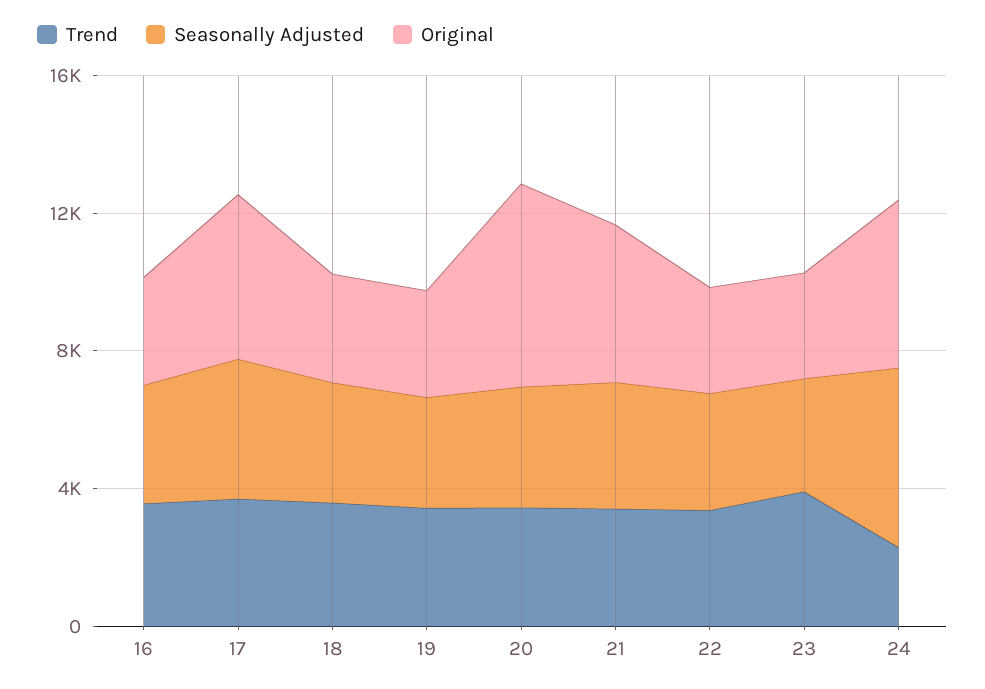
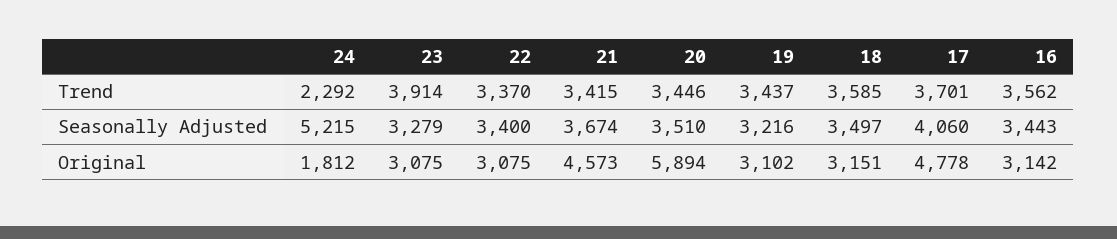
  {
    "Trend": {
      "16": 3562,
      "17": 3701,
      "18": 3585,
      "19": 3437,
      "20": 3446,
      "21": 3415,
      "22": 3370,
      "23": 3914,
      "24": 2292
    },
    "Seasonally Adjusted": {
      "16": 3443,
      "17": 4060,
      "18": 3497,
      "19": 3216,
      "20": 3510,
      "21": 3674,
      "22": 3400,
      "23": 3279,
      "24": 5215
    },
    "Original": {
      "16": 3142,
      "17": 4778,
      "18": 3151,
      "19": 3102,
      "20": 5894,
      "21": 4573,
      "22": 3075,
      "23": 3075,
-     "24": 5000
+     "24": 1812
    }
  }

